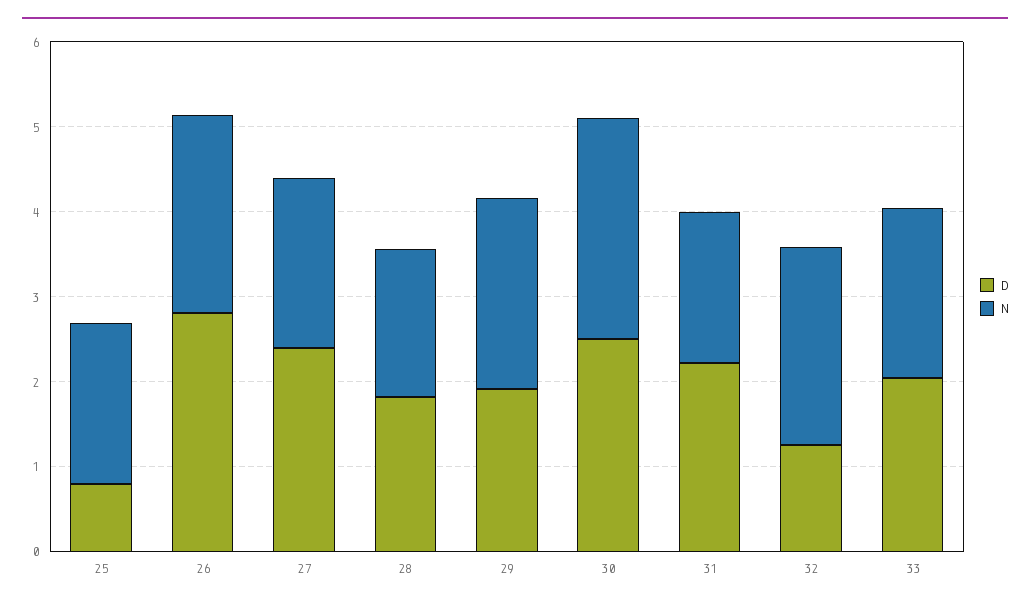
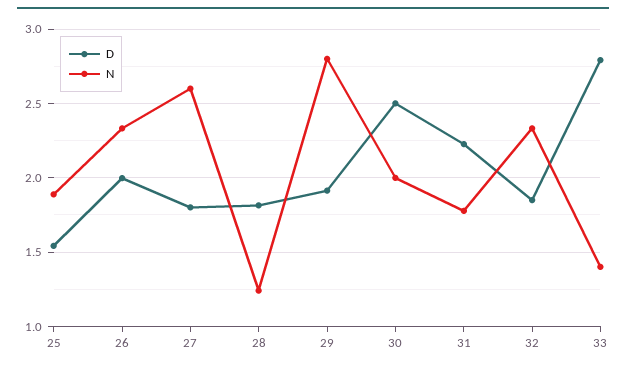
  {
    "D": {
-     "25": 0.8,
+     "25": 1.55,
-     "26": 2.8,
+     "26": 2,
-     "27": 2.4,
+     "27": 1.8,
      "28": 1.8,
      "29": 1.9,
      "30": 2.5,
      "31": 2.25,
-     "32": 1.2,
+     "32": 1.85,
-     "33": 2
+     "33": 2.8
    },
    "N": {
      "25": 1.9,
      "26": 2.35,
-     "27": 2,
+     "27": 2.6,
-     "28": 1.8,
+     "28": 1.25,
-     "29": 2.2,
+     "29": 2.8,
-     "30": 2.6,
+     "30": 2,
      "31": 1.8,
      "32": 2.35,
-     "33": 2
+     "33": 1.4
    }
  }

